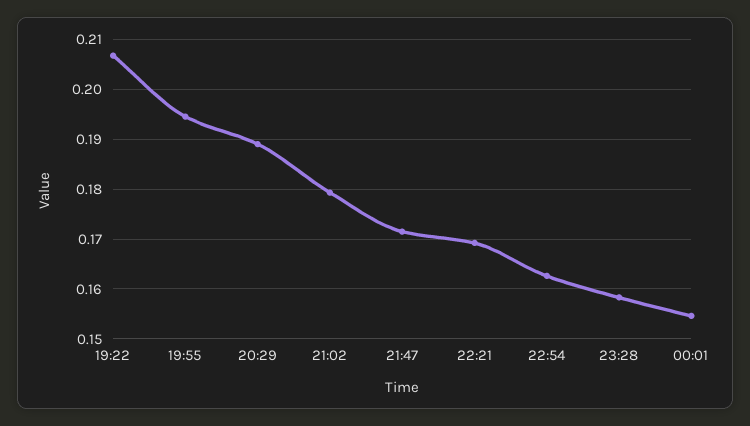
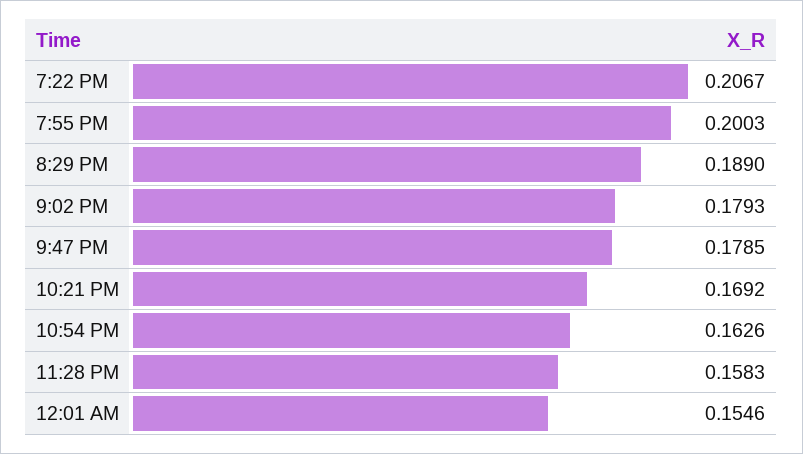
  {
    "19:22": 0.2067,
-   "19:55": 0.194,
+   "19:55": 0.2003,
    "20:29": 0.189,
    "21:02": 0.1793,
-   "21:47": 0.172,
+   "21:47": 0.1785,
    "22:21": 0.1692,
    "22:54": 0.1626,
    "23:28": 0.1583,
    "00:01": 0.1546
  }

